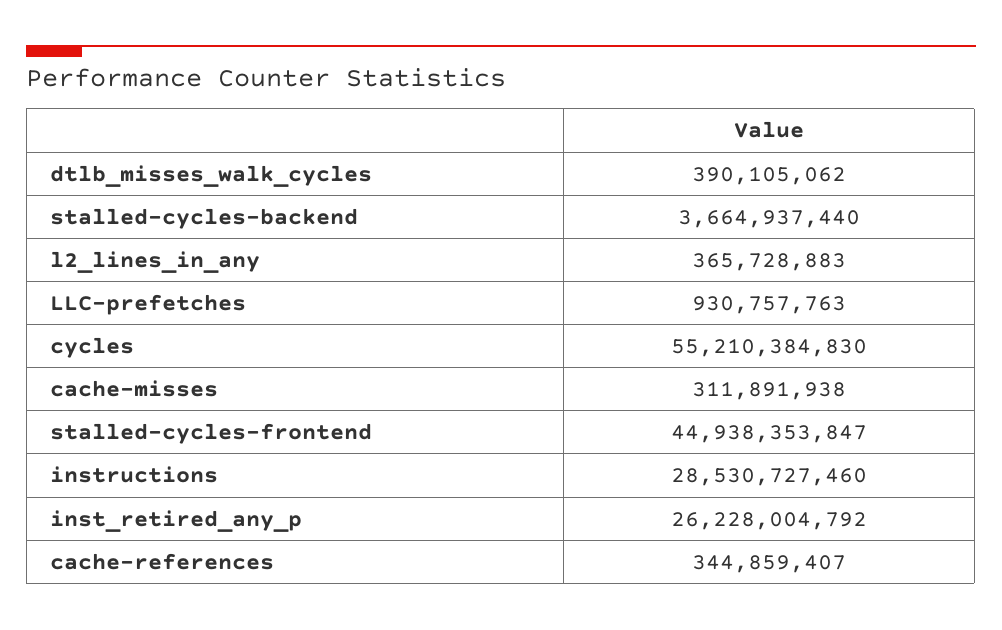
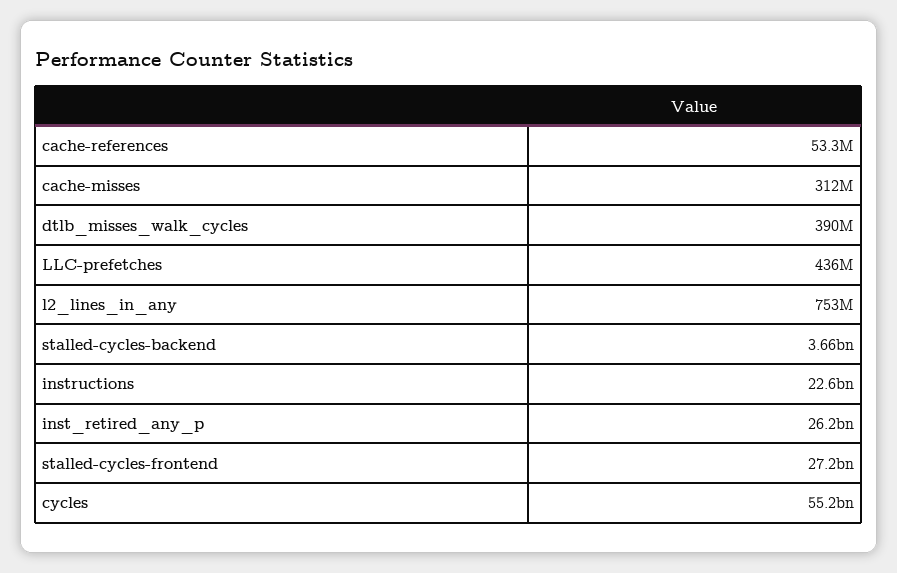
  {
    "dtlb_misses_walk_cycles": 390105062,
    "stalled-cycles-backend": 3664937440,
-   "l2_lines_in_any": 365728883,
+   "l2_lines_in_any": 753000000,
-   "LLC-prefetches": 930757763,
+   "LLC-prefetches": 436000000,
    "cycles": 55210384830,
    "cache-misses": 311891938,
-   "stalled-cycles-frontend": 44938353847,
+   "stalled-cycles-frontend": 27200000000,
-   "instructions": 28530727460,
+   "instructions": 22600000000,
    "inst_retired_any_p": 26228004792,
-   "cache-references": 344859407
+   "cache-references": 53300000
  }

